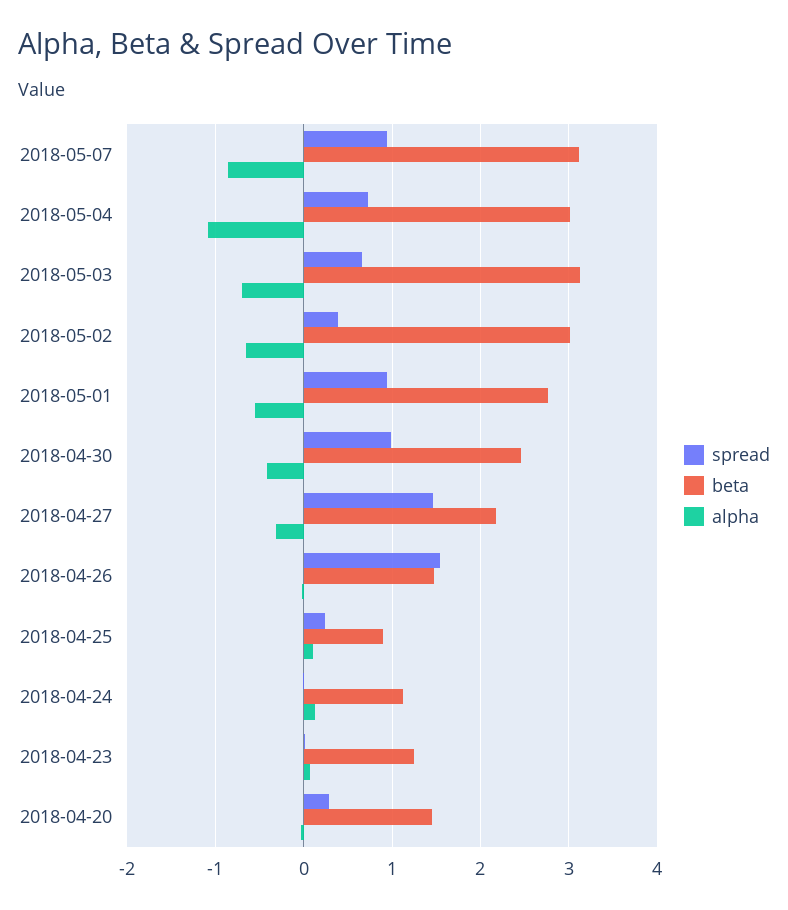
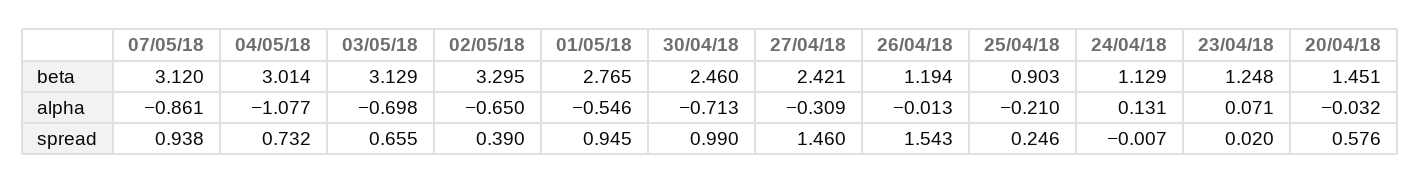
  {
    "spread": {
      "2018-05-07": 0.938,
      "2018-05-04": 0.732,
      "2018-05-03": 0.655,
      "2018-05-02": 0.39,
      "2018-05-01": 0.945,
      "2018-04-30": 0.99,
      "2018-04-27": 1.46,
      "2018-04-26": 1.543,
      "2018-04-25": 0.246,
      "2018-04-24": -0.007,
      "2018-04-23": 0.02,
-     "2018-04-20": 0.3
+     "2018-04-20": 0.576
    },
    "beta": {
      "2018-05-07": 3.12,
      "2018-05-04": 3.014,
      "2018-05-03": 3.129,
-     "2018-05-02": 3,
+     "2018-05-02": 3.295,
      "2018-05-01": 2.765,
      "2018-04-30": 2.46,
-     "2018-04-27": 2.2,
+     "2018-04-27": 2.421,
-     "2018-04-26": 1.5,
+     "2018-04-26": 1.194,
      "2018-04-25": 0.903,
      "2018-04-24": 1.129,
      "2018-04-23": 1.248,
      "2018-04-20": 1.451
    },
    "alpha": {
      "2018-05-07": -0.861,
      "2018-05-04": -1.077,
      "2018-05-03": -0.698,
      "2018-05-02": -0.65,
      "2018-05-01": -0.546,
-     "2018-04-30": -0.4,
+     "2018-04-30": -0.713,
      "2018-04-27": -0.309,
      "2018-04-26": -0.013,
-     "2018-04-25": 0.1,
+     "2018-04-25": -0.21,
      "2018-04-24": 0.131,
      "2018-04-23": 0.071,
      "2018-04-20": -0.032
    }
  }

